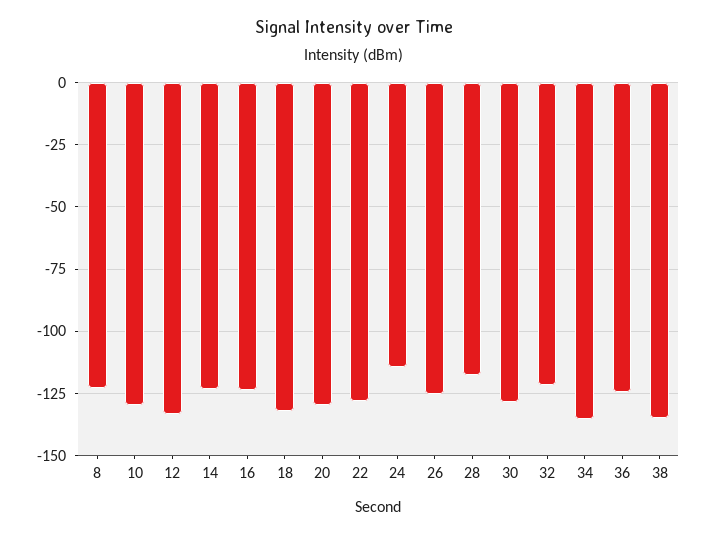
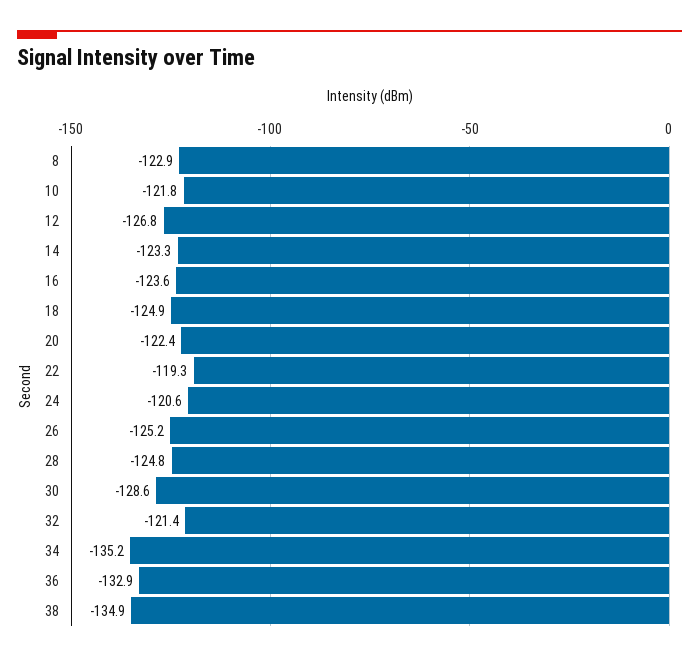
  {
    "8": -122.9,
-   "10": -130,
+   "10": -121.8,
-   "12": -132.5,
+   "12": -126.8,
    "14": -123.3,
    "16": -123.6,
-   "18": -132.5,
+   "18": -124.9,
-   "20": -130,
+   "20": -122.4,
-   "22": -127.5,
+   "22": -119.3,
-   "24": -115,
+   "24": -120.6,
    "26": -125.2,
-   "28": -117.5,
+   "28": -124.8,
    "30": -128.6,
    "32": -121.4,
    "34": -135.2,
-   "36": -125,
+   "36": -132.9,
    "38": -134.9
  }

